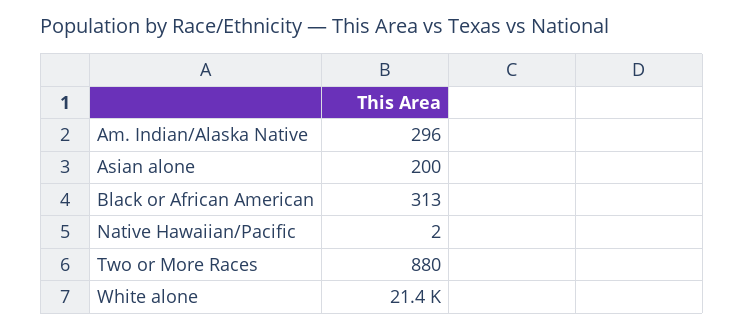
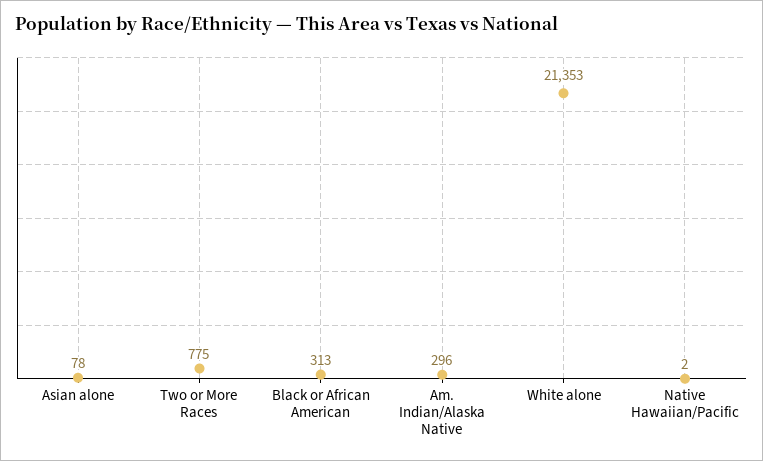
  {
    "Am. Indian/Alaska Native": 296,
-   "Asian alone": 200,
+   "Asian alone": 78,
    "Black or African American": 313,
    "Native Hawaiian/Pacific": 2,
-   "Two or More Races": 880,
+   "Two or More Races": 775,
    "White alone": 21353
  }

